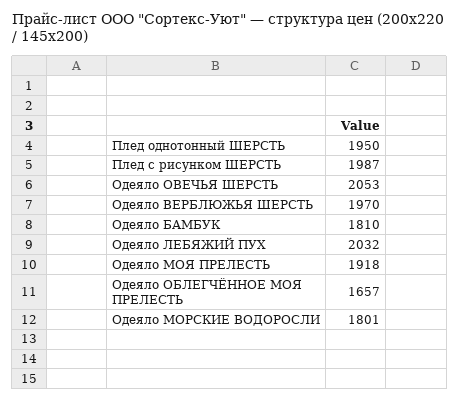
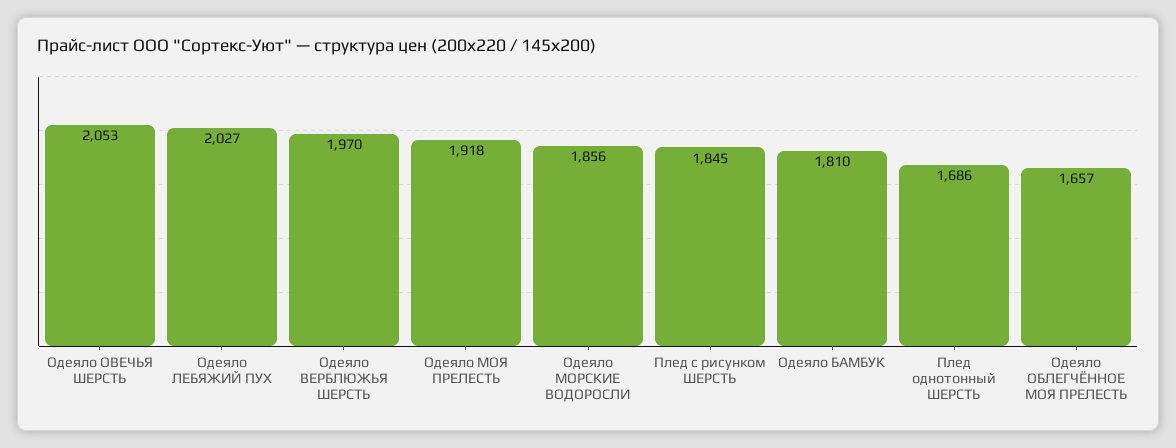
  {
-   "Плед однотонный ШЕРСТЬ": 1950,
+   "Плед однотонный ШЕРСТЬ": 1686,
-   "Плед с рисунком ШЕРСТЬ": 1987,
+   "Плед с рисунком ШЕРСТЬ": 1845,
    "Одеяло ОВЕЧЬЯ ШЕРСТЬ": 2053,
    "Одеяло ВЕРБЛЮЖЬЯ ШЕРСТЬ": 1970,
    "Одеяло БАМБУК": 1810,
-   "Одеяло ЛЕБЯЖИЙ ПУХ": 2032,
+   "Одеяло ЛЕБЯЖИЙ ПУХ": 2027,
    "Одеяло МОЯ ПРЕЛЕСТЬ": 1918,
    "Одеяло ОБЛЕГЧЁННОЕ МОЯ ПРЕЛЕСТЬ": 1657,
-   "Одеяло МОРСКИЕ ВОДОРОСЛИ": 1801
+   "Одеяло МОРСКИЕ ВОДОРОСЛИ": 1856
  }

